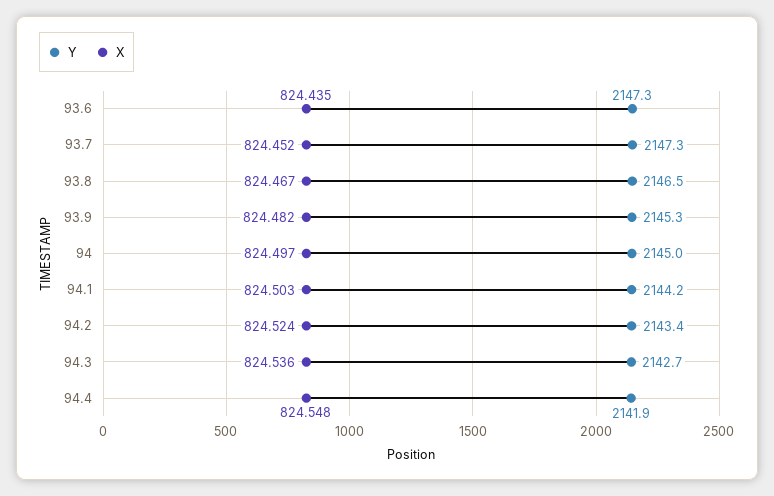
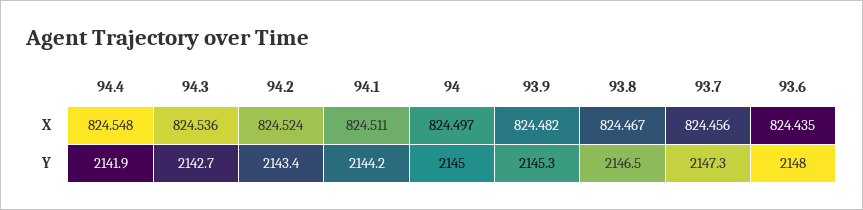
  {
    "Y": {
-     "93.6": 2147.3,
+     "93.6": 2148,
      "93.7": 2147.3,
      "93.8": 2146.5,
      "93.9": 2145.3,
      "94": 2145,
      "94.1": 2144.2,
      "94.2": 2143.4,
      "94.3": 2142.7,
      "94.4": 2141.9
    },
    "X": {
      "93.6": 824.435,
-     "93.7": 824.452,
+     "93.7": 824.456,
      "93.8": 824.467,
      "93.9": 824.482,
      "94": 824.497,
-     "94.1": 824.503,
+     "94.1": 824.511,
      "94.2": 824.524,
      "94.3": 824.536,
      "94.4": 824.548
    }
  }

